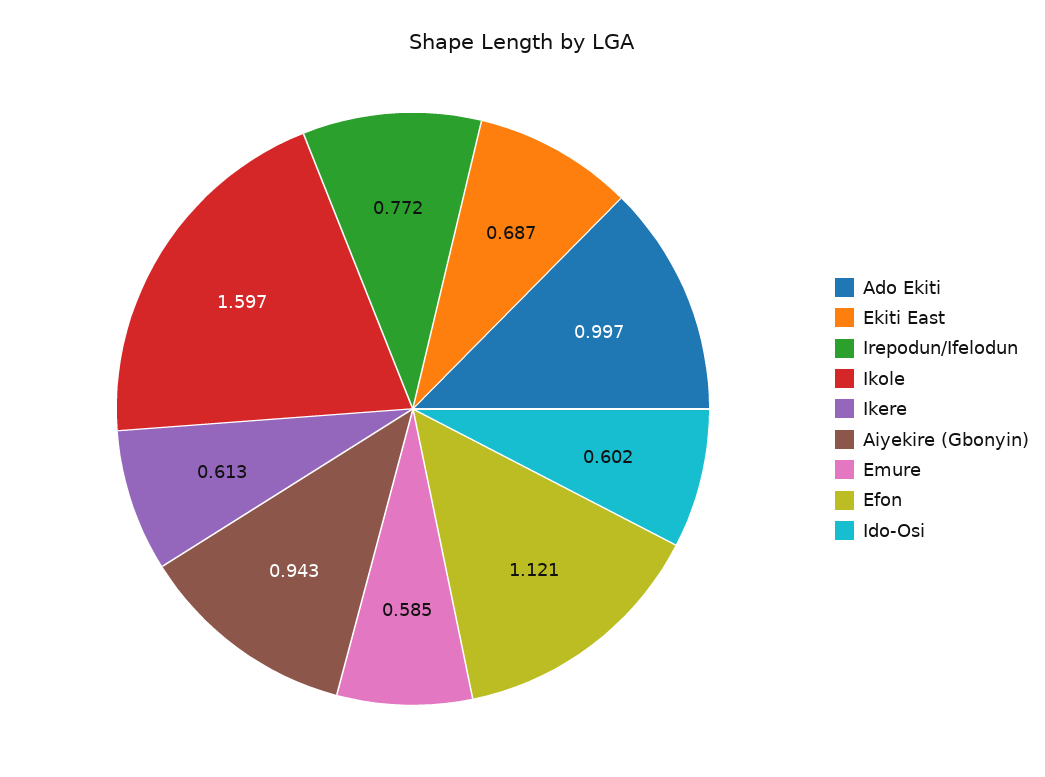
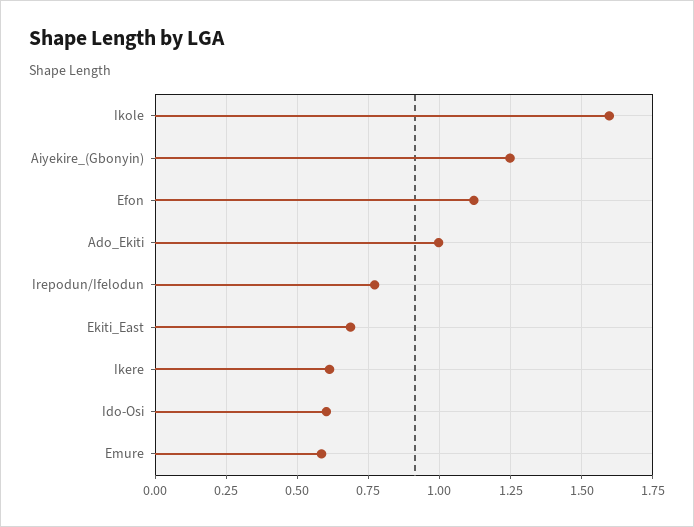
  {
    "Ado Ekiti": 0.997,
    "Ekiti East": 0.687,
    "Irepodun/Ifelodun": 0.772,
    "Ikole": 1.597,
    "Ikere": 0.613,
-   "Aiyekire (Gbonyin)": 0.943,
+   "Aiyekire (Gbonyin)": 1.25,
    "Emure": 0.585,
    "Efon": 1.121,
    "Ido-Osi": 0.602
  }

